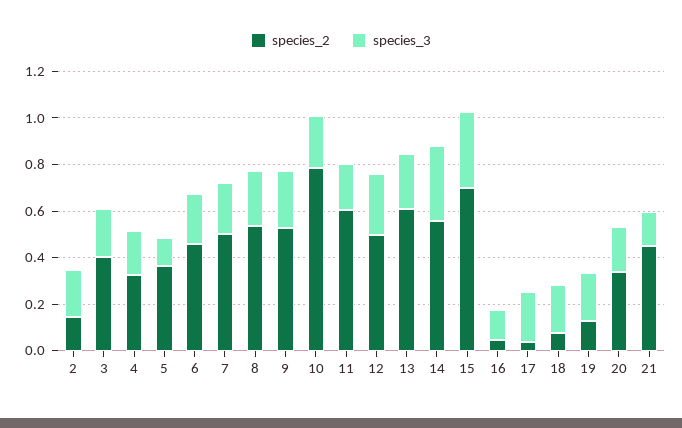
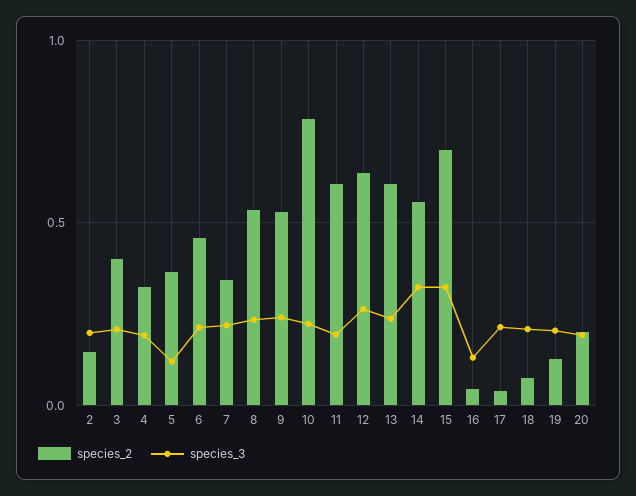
  {
    "species_2": {
      "2": 0.15,
      "3": 0.4,
      "4": 0.3,
      "5": 0.35,
      "6": 0.45,
-     "7": 0.5,
+     "7": 0.35,
      "8": 0.55,
      "9": 0.55,
      "10": 0.8,
      "11": 0.6,
-     "12": 0.5,
+     "12": 0.65,
      "13": 0.6,
      "14": 0.55,
      "15": 0.7,
      "16": 0.05,
      "17": 0.05,
      "18": 0.1,
      "19": 0.15,
-     "20": 0.35,
+     "20": 0.2
-     "21": 0.45
    },
    "species_3": {
      "2": 0.2,
      "3": 0.2,
      "4": 0.2,
      "5": 0.1,
      "6": 0.2,
      "7": 0.2,
      "8": 0.25,
      "9": 0.25,
      "10": 0.2,
      "11": 0.2,
      "12": 0.25,
      "13": 0.25,
      "14": 0.3,
      "15": 0.3,
      "16": 0.15,
      "17": 0.2,
      "18": 0.2,
      "19": 0.2,
-     "20": 0.2,
+     "20": 0.2
-     "21": 0.15
    }
  }

